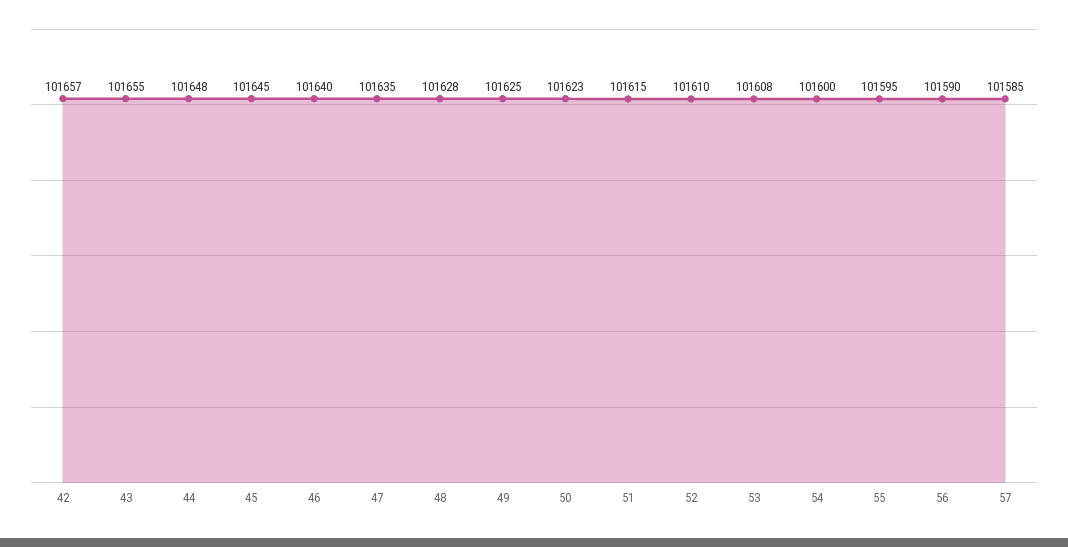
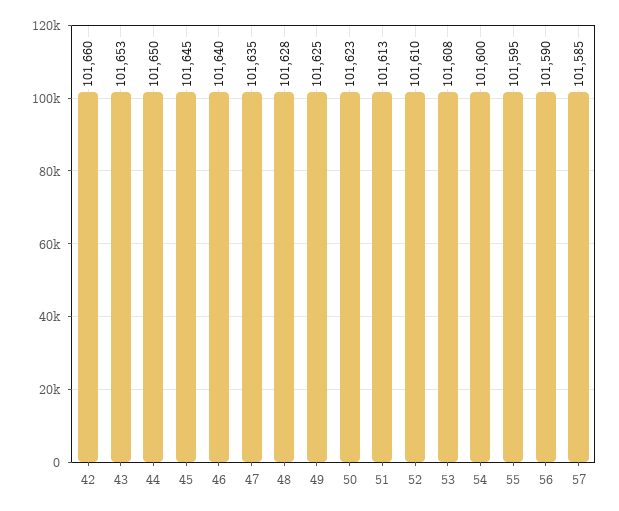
  {
-   "42": 101657,
+   "42": 101660,
-   "43": 101655,
+   "43": 101653,
-   "44": 101648,
+   "44": 101650,
    "45": 101645,
    "46": 101640,
    "47": 101635,
    "48": 101628,
    "49": 101625,
    "50": 101623,
-   "51": 101615,
+   "51": 101613,
    "52": 101610,
    "53": 101608,
    "54": 101600,
    "55": 101595,
    "56": 101590,
    "57": 101585
  }

